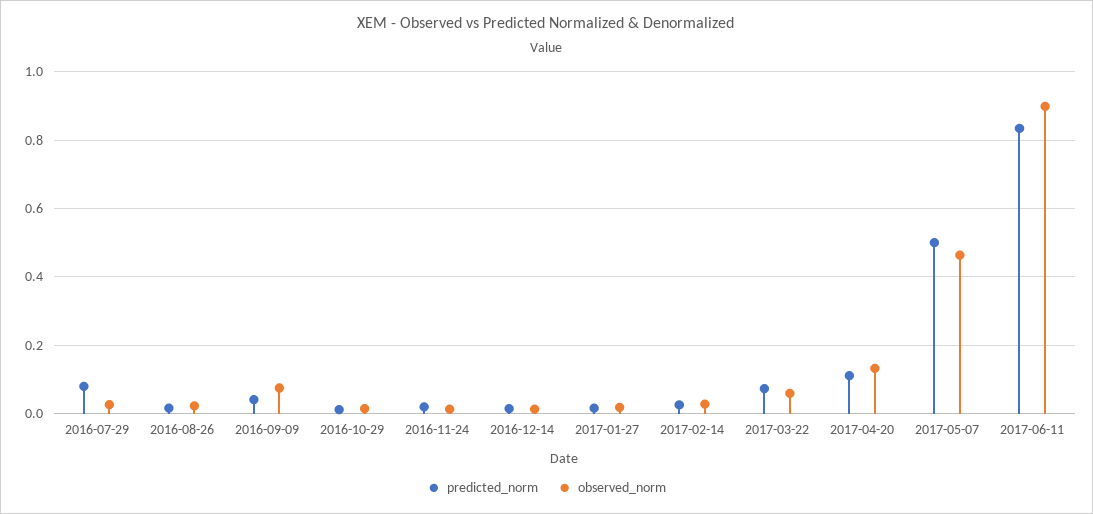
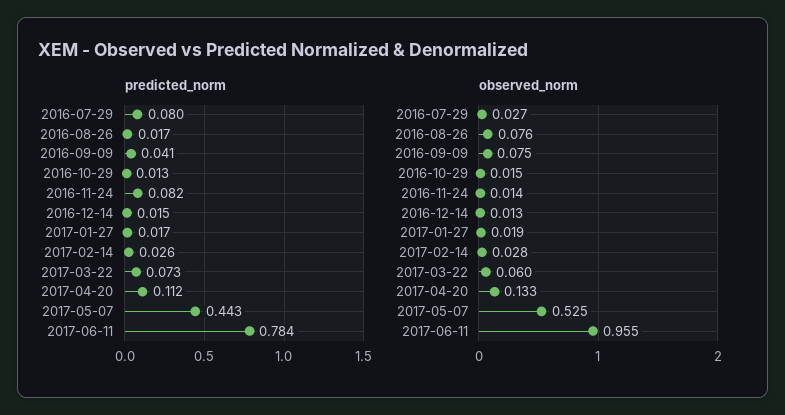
  {
    "predicted_norm": {
      "2016-07-29": 0.08,
      "2016-08-26": 0.017,
      "2016-09-09": 0.041,
      "2016-10-29": 0.013,
-     "2016-11-24": 0.02,
+     "2016-11-24": 0.082,
      "2016-12-14": 0.015,
      "2017-01-27": 0.017,
      "2017-02-14": 0.026,
      "2017-03-22": 0.073,
      "2017-04-20": 0.112,
-     "2017-05-07": 0.5,
+     "2017-05-07": 0.443,
-     "2017-06-11": 0.84
+     "2017-06-11": 0.784
    },
    "observed_norm": {
      "2016-07-29": 0.027,
-     "2016-08-26": 0.02,
+     "2016-08-26": 0.076,
      "2016-09-09": 0.075,
      "2016-10-29": 0.015,
      "2016-11-24": 0.014,
      "2016-12-14": 0.013,
      "2017-01-27": 0.019,
      "2017-02-14": 0.028,
      "2017-03-22": 0.06,
      "2017-04-20": 0.133,
-     "2017-05-07": 0.46,
+     "2017-05-07": 0.525,
-     "2017-06-11": 0.9
+     "2017-06-11": 0.955
    }
  }

